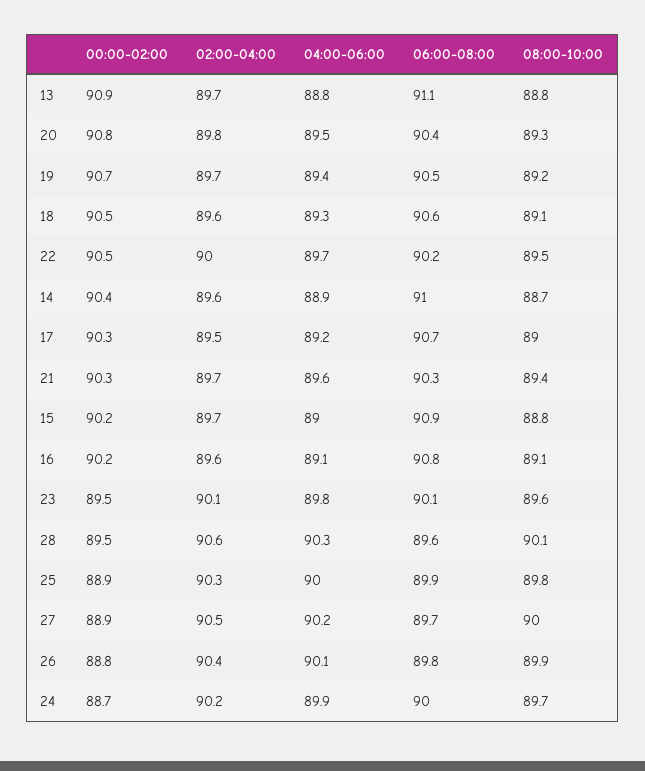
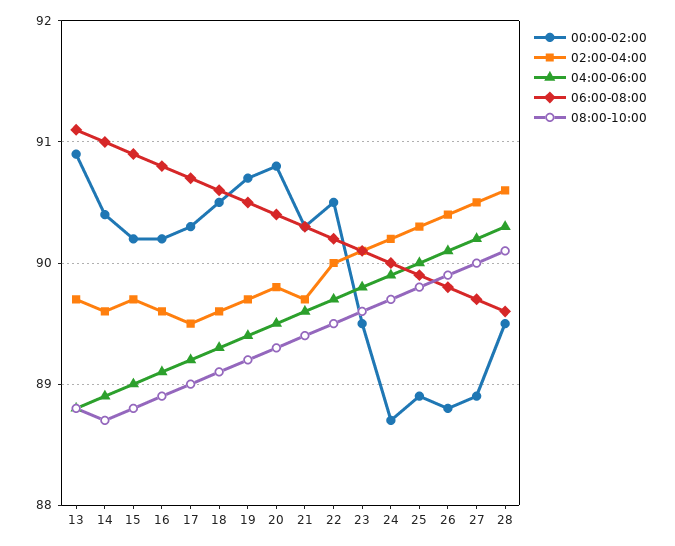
  {
    "00:00-02:00": {
      "13": 90.9,
      "20": 90.8,
      "19": 90.7,
      "18": 90.5,
      "22": 90.5,
      "14": 90.4,
      "17": 90.3,
      "21": 90.3,
      "15": 90.2,
      "16": 90.2,
      "23": 89.5,
      "28": 89.5,
      "25": 88.9,
      "27": 88.9,
      "26": 88.8,
      "24": 88.7
    },
    "02:00-04:00": {
      "13": 89.7,
      "20": 89.8,
      "19": 89.7,
      "18": 89.6,
      "22": 90,
      "14": 89.6,
      "17": 89.5,
      "21": 89.7,
      "15": 89.7,
      "16": 89.6,
      "23": 90.1,
      "28": 90.6,
      "25": 90.3,
      "27": 90.5,
      "26": 90.4,
      "24": 90.2
    },
    "04:00-06:00": {
      "13": 88.8,
      "20": 89.5,
      "19": 89.4,
      "18": 89.3,
      "22": 89.7,
      "14": 88.9,
      "17": 89.2,
      "21": 89.6,
      "15": 89,
      "16": 89.1,
      "23": 89.8,
      "28": 90.3,
      "25": 90,
      "27": 90.2,
      "26": 90.1,
      "24": 89.9
    },
    "06:00-08:00": {
      "13": 91.1,
      "20": 90.4,
      "19": 90.5,
      "18": 90.6,
      "22": 90.2,
      "14": 91,
      "17": 90.7,
      "21": 90.3,
      "15": 90.9,
      "16": 90.8,
      "23": 90.1,
      "28": 89.6,
      "25": 89.9,
      "27": 89.7,
      "26": 89.8,
      "24": 90
    },
    "08:00-10:00": {
      "13": 88.8,
      "20": 89.3,
      "19": 89.2,
      "18": 89.1,
      "22": 89.5,
      "14": 88.7,
      "17": 89,
      "21": 89.4,
      "15": 88.8,
-     "16": 89.1,
+     "16": 88.9,
      "23": 89.6,
      "28": 90.1,
      "25": 89.8,
      "27": 90,
      "26": 89.9,
      "24": 89.7
    }
  }

